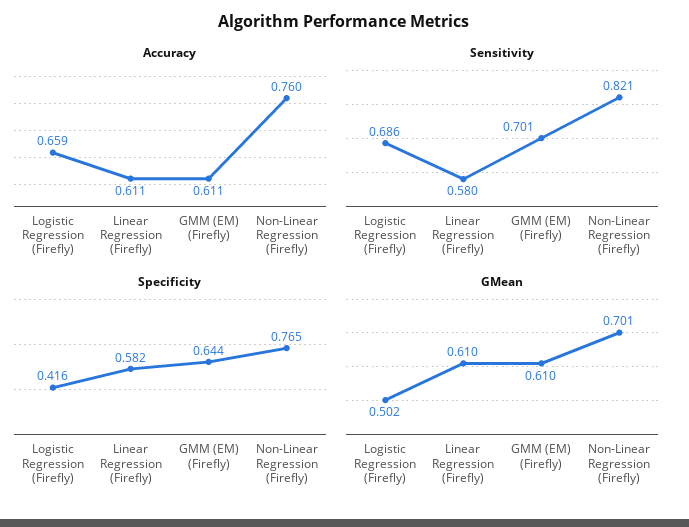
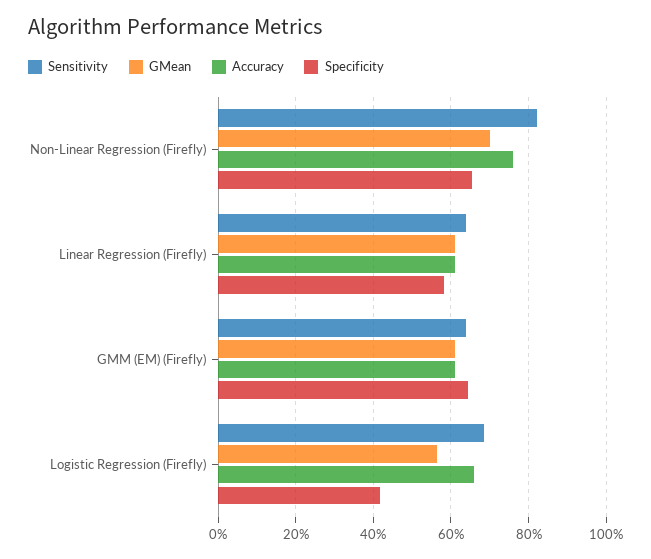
  {
    "Accuracy": {
      "Logistic Regression (Firefly)": 0.659,
      "Linear Regression (Firefly)": 0.611,
      "GMM (EM) (Firefly)": 0.611,
      "Non-Linear Regression (Firefly)": 0.76
    },
    "Sensitivity": {
      "Logistic Regression (Firefly)": 0.686,
-     "Linear Regression (Firefly)": 0.58,
+     "Linear Regression (Firefly)": 0.64,
-     "GMM (EM) (Firefly)": 0.701,
+     "GMM (EM) (Firefly)": 0.64,
      "Non-Linear Regression (Firefly)": 0.821
    },
    "Specificity": {
      "Logistic Regression (Firefly)": 0.416,
      "Linear Regression (Firefly)": 0.582,
      "GMM (EM) (Firefly)": 0.644,
-     "Non-Linear Regression (Firefly)": 0.765
+     "Non-Linear Regression (Firefly)": 0.66
    },
    "GMean": {
-     "Logistic Regression (Firefly)": 0.502,
+     "Logistic Regression (Firefly)": 0.56,
      "Linear Regression (Firefly)": 0.61,
      "GMM (EM) (Firefly)": 0.61,
      "Non-Linear Regression (Firefly)": 0.701
    }
  }

